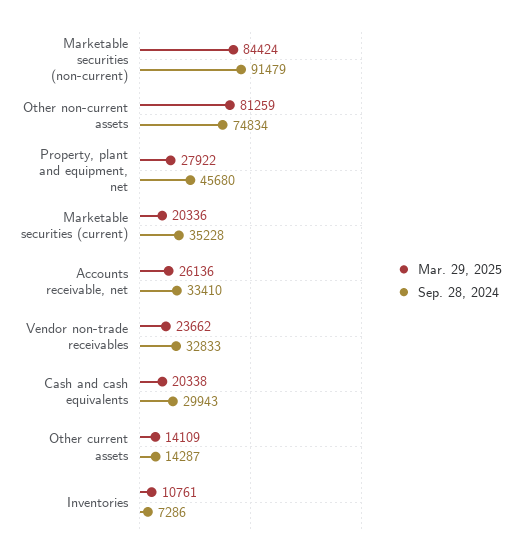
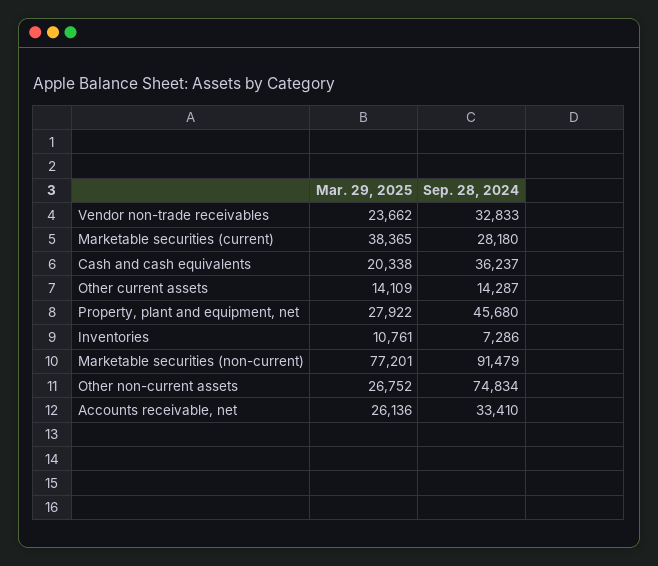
  {
    "Mar. 29, 2025": {
-     "Marketable securities (non-current)": 84424,
+     "Marketable securities (non-current)": 77201,
-     "Other non-current assets": 81259,
+     "Other non-current assets": 26752,
      "Property, plant and equipment, net": 27922,
-     "Marketable securities (current)": 20336,
+     "Marketable securities (current)": 38365,
      "Accounts receivable, net": 26136,
      "Vendor non-trade receivables": 23662,
      "Cash and cash equivalents": 20338,
      "Other current assets": 14109,
      "Inventories": 10761
    },
    "Sep. 28, 2024": {
      "Marketable securities (non-current)": 91479,
      "Other non-current assets": 74834,
      "Property, plant and equipment, net": 45680,
-     "Marketable securities (current)": 35228,
+     "Marketable securities (current)": 28180,
      "Accounts receivable, net": 33410,
      "Vendor non-trade receivables": 32833,
-     "Cash and cash equivalents": 29943,
+     "Cash and cash equivalents": 36237,
      "Other current assets": 14287,
      "Inventories": 7286
    }
  }

